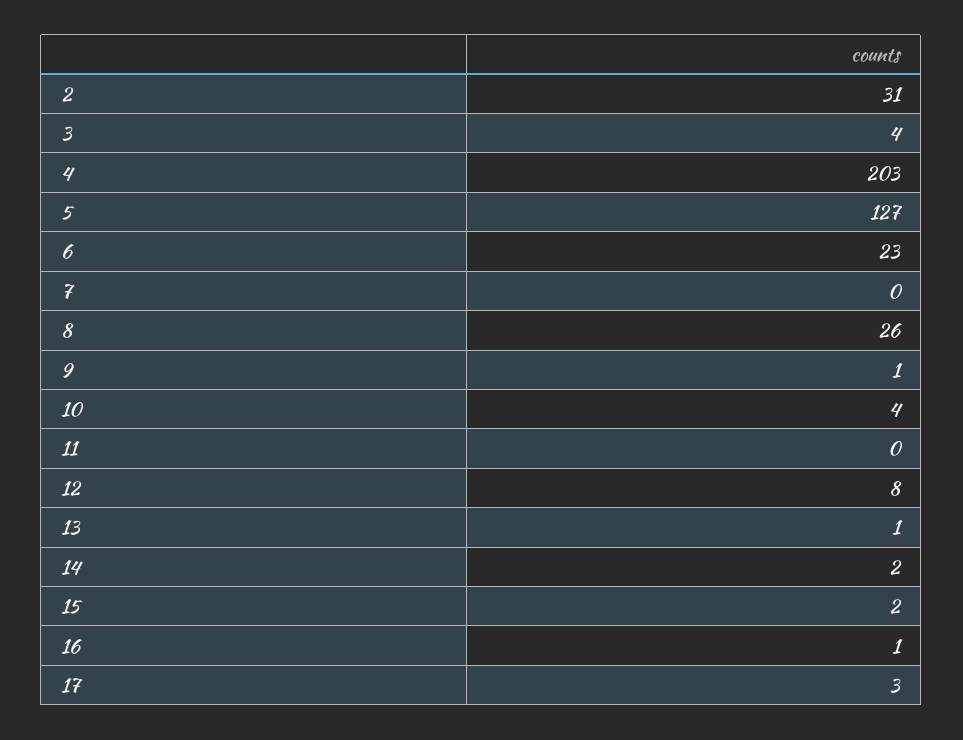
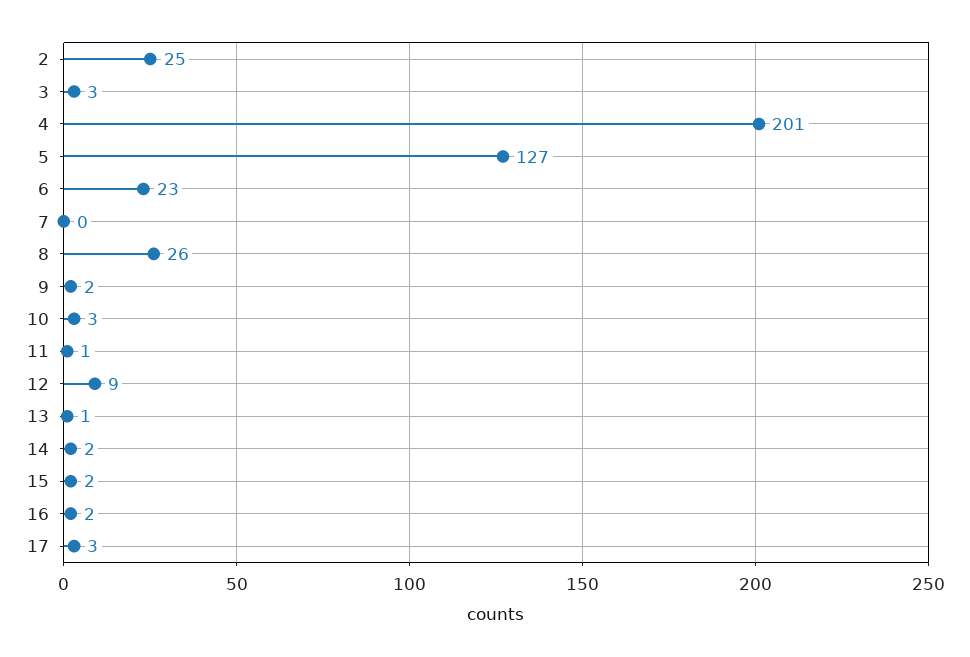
  {
-   "2": 31,
+   "2": 25,
-   "3": 4,
+   "3": 3,
-   "4": 203,
+   "4": 201,
    "5": 127,
    "6": 23,
    "7": 0,
    "8": 26,
-   "9": 1,
+   "9": 2,
-   "10": 4,
+   "10": 3,
-   "11": 0,
+   "11": 1,
-   "12": 8,
+   "12": 9,
    "13": 1,
    "14": 2,
    "15": 2,
-   "16": 1,
+   "16": 2,
    "17": 3
  }

